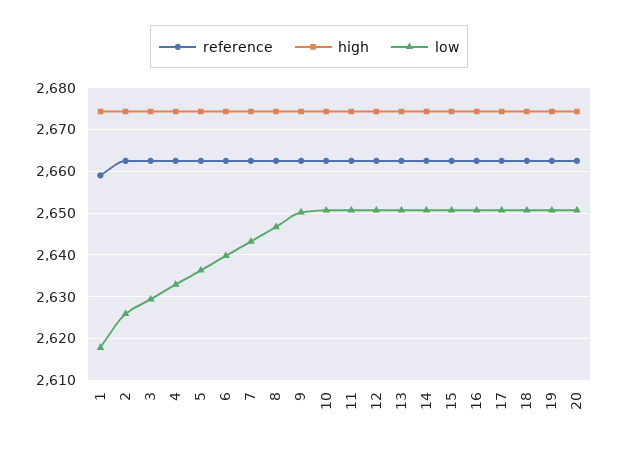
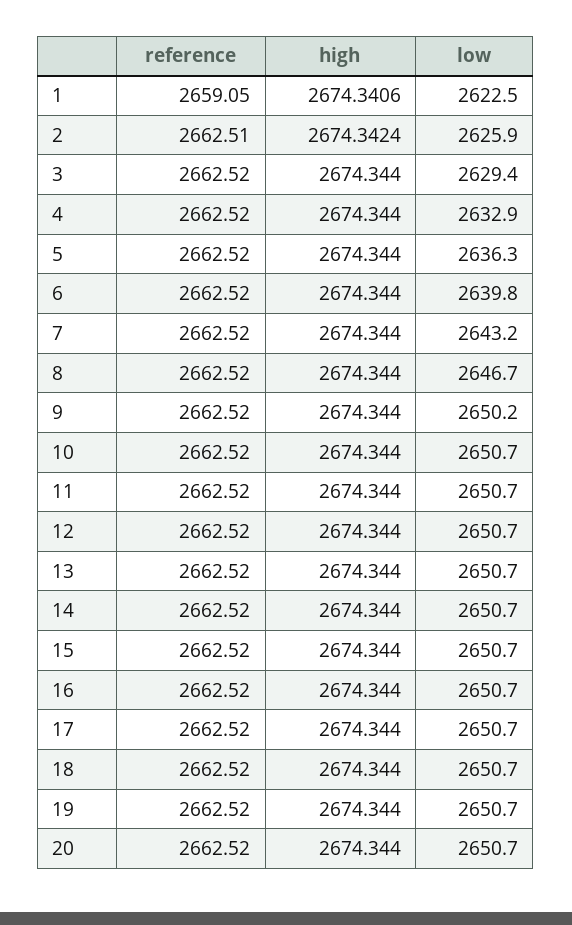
  {
    "reference": {
      "1": 2659.05,
      "2": 2662.51,
      "3": 2662.52,
      "4": 2662.52,
      "5": 2662.52,
      "6": 2662.52,
      "7": 2662.52,
      "8": 2662.52,
      "9": 2662.52,
      "10": 2662.52,
      "11": 2662.52,
      "12": 2662.52,
      "13": 2662.52,
      "14": 2662.52,
      "15": 2662.52,
      "16": 2662.52,
      "17": 2662.52,
      "18": 2662.52,
      "19": 2662.52,
      "20": 2662.52
    },
    "high": {
      "1": 2674.3406,
      "2": 2674.3424,
      "3": 2674.344,
      "4": 2674.344,
      "5": 2674.344,
      "6": 2674.344,
      "7": 2674.344,
      "8": 2674.344,
      "9": 2674.344,
      "10": 2674.344,
      "11": 2674.344,
      "12": 2674.344,
      "13": 2674.344,
      "14": 2674.344,
      "15": 2674.344,
      "16": 2674.344,
      "17": 2674.344,
      "18": 2674.344,
      "19": 2674.344,
      "20": 2674.344
    },
    "low": {
-     "1": 2618,
+     "1": 2622.5,
      "2": 2625.9,
      "3": 2629.4,
      "4": 2632.9,
      "5": 2636.3,
      "6": 2639.8,
      "7": 2643.2,
      "8": 2646.7,
      "9": 2650.2,
      "10": 2650.7,
      "11": 2650.7,
      "12": 2650.7,
      "13": 2650.7,
      "14": 2650.7,
      "15": 2650.7,
      "16": 2650.7,
      "17": 2650.7,
      "18": 2650.7,
      "19": 2650.7,
      "20": 2650.7
    }
  }

